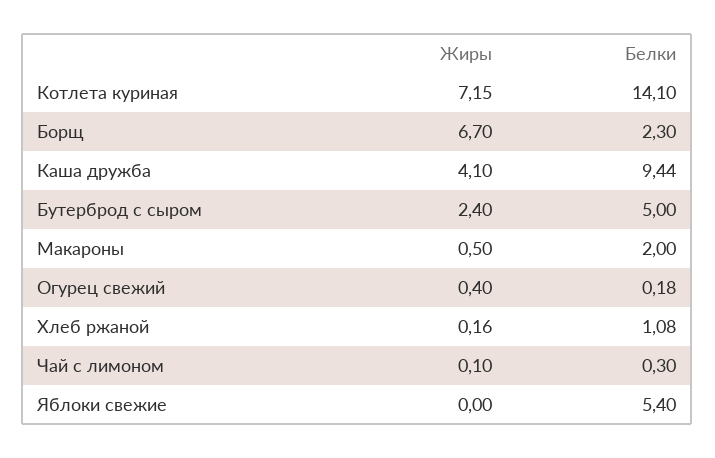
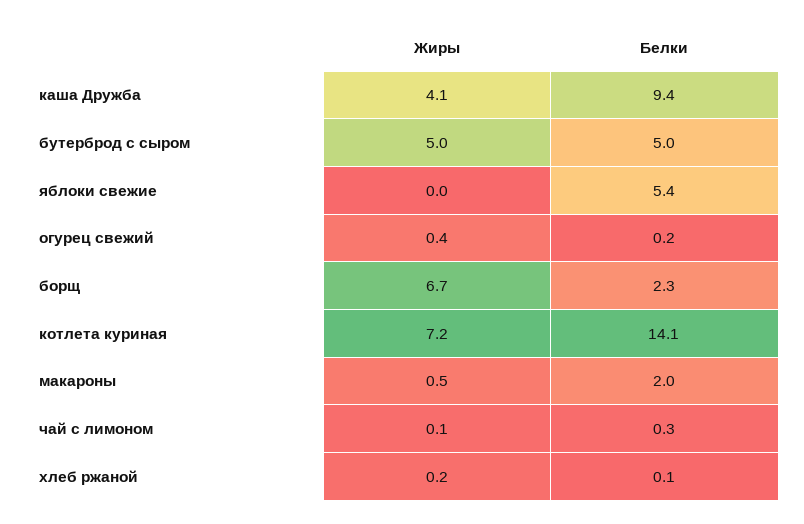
  {
    "Жиры": {
      "Котлета куриная": 7.15,
      "Борщ": 6.7,
      "Каша дружба": 4.1,
-     "Бутерброд с сыром": 2.4,
+     "Бутерброд с сыром": 5,
      "Макароны": 0.5,
      "Огурец свежий": 0.4,
      "Хлеб ржаной": 0.16,
      "Чай с лимоном": 0.1,
      "Яблоки свежие": 0
    },
    "Белки": {
      "Котлета куриная": 14.1,
      "Борщ": 2.3,
      "Каша дружба": 9.44,
      "Бутерброд с сыром": 5,
      "Макароны": 2,
      "Огурец свежий": 0.18,
-     "Хлеб ржаной": 1.08,
+     "Хлеб ржаной": 0.1,
      "Чай с лимоном": 0.3,
      "Яблоки свежие": 5.4
    }
  }

